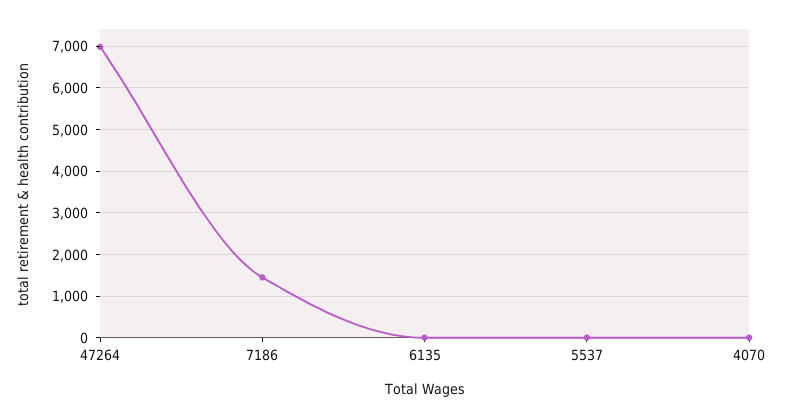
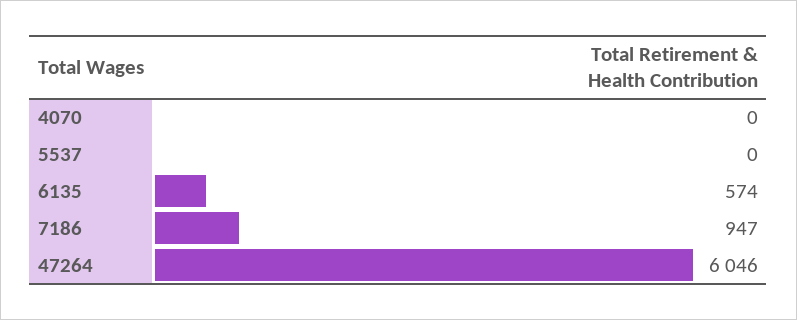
  {
-   "47264": 7000,
+   "47264": 6046,
-   "7186": 1400,
+   "7186": 947,
-   "6135": 0,
+   "6135": 574,
    "5537": 0,
    "4070": 0
  }

